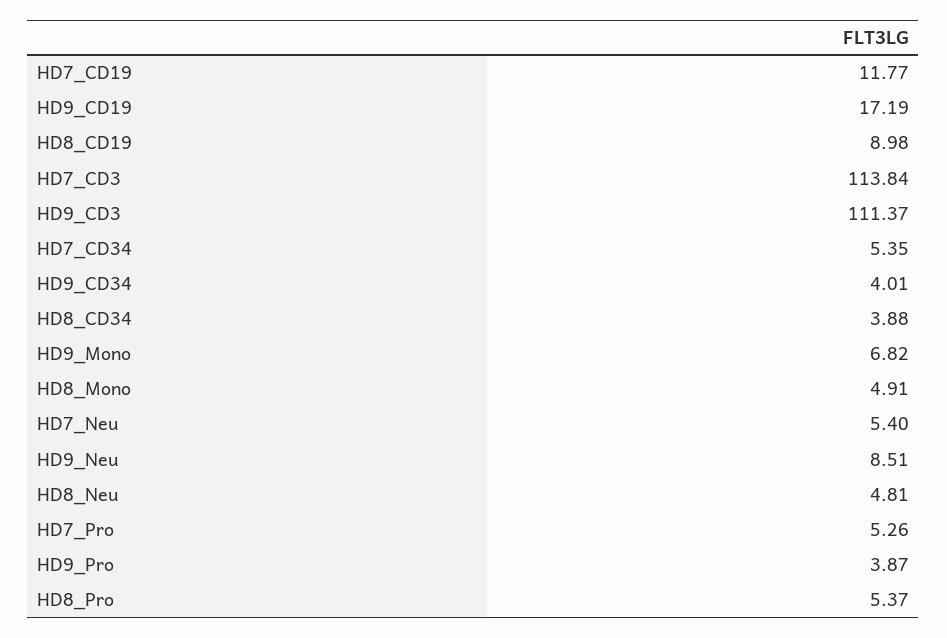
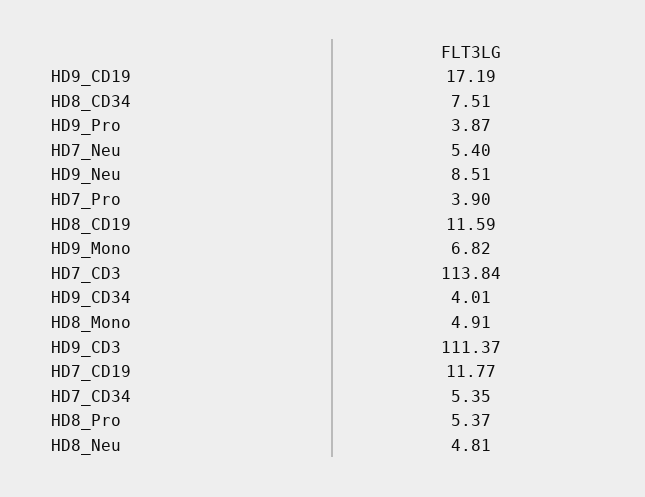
  {
    "HD7_CD19": 11.77,
    "HD9_CD19": 17.19,
-   "HD8_CD19": 8.98,
+   "HD8_CD19": 11.59,
    "HD7_CD3": 113.84,
    "HD9_CD3": 111.37,
    "HD7_CD34": 5.35,
    "HD9_CD34": 4.01,
-   "HD8_CD34": 3.88,
+   "HD8_CD34": 7.51,
    "HD9_Mono": 6.82,
    "HD8_Mono": 4.91,
    "HD7_Neu": 5.4,
    "HD9_Neu": 8.51,
    "HD8_Neu": 4.81,
-   "HD7_Pro": 5.26,
+   "HD7_Pro": 3.9,
    "HD9_Pro": 3.87,
    "HD8_Pro": 5.37
  }

